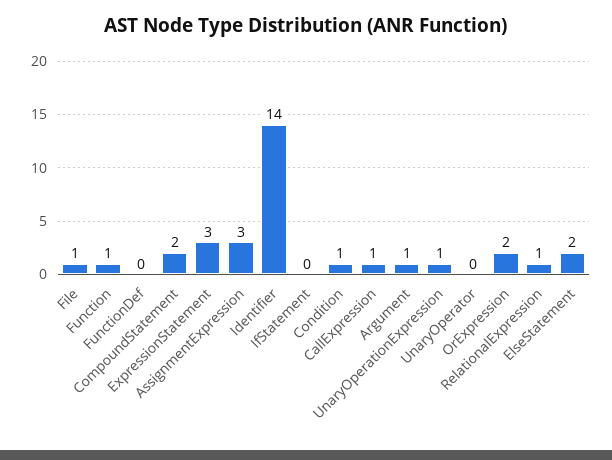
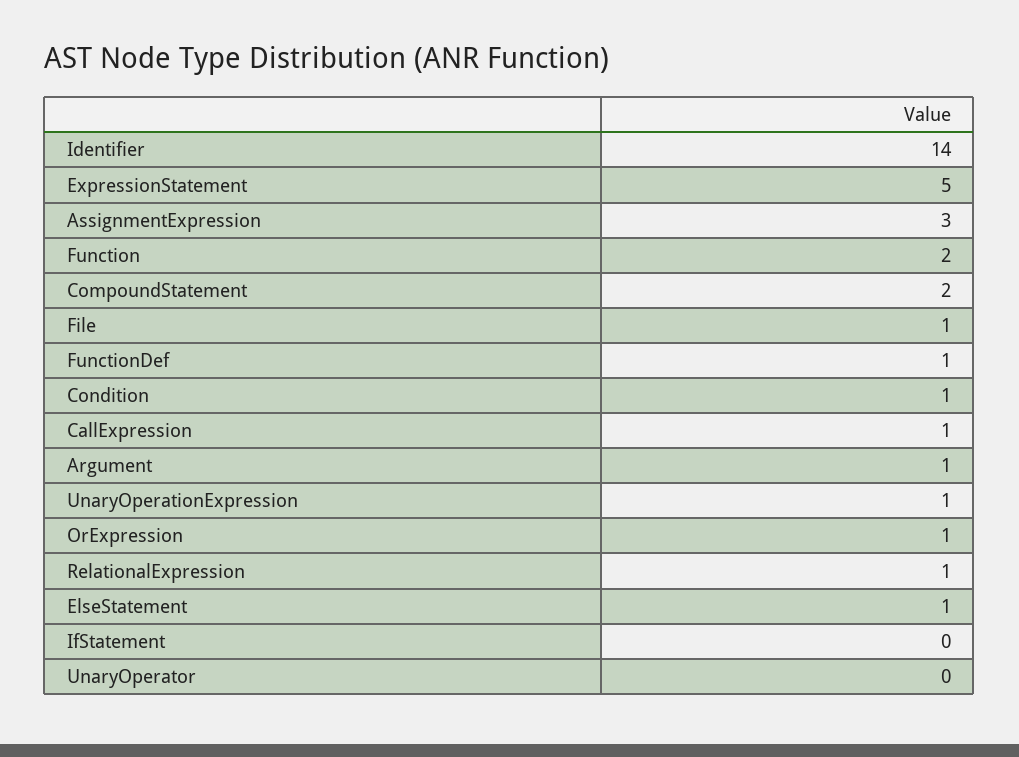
  {
    "File": 1,
-   "Function": 1,
+   "Function": 2,
-   "FunctionDef": 0,
+   "FunctionDef": 1,
    "CompoundStatement": 2,
-   "ExpressionStatement": 3,
+   "ExpressionStatement": 5,
    "AssignmentExpression": 3,
    "Identifier": 14,
    "IfStatement": 0,
    "Condition": 1,
    "CallExpression": 1,
    "Argument": 1,
    "UnaryOperationExpression": 1,
    "UnaryOperator": 0,
-   "OrExpression": 2,
+   "OrExpression": 1,
    "RelationalExpression": 1,
-   "ElseStatement": 2
+   "ElseStatement": 1
  }

